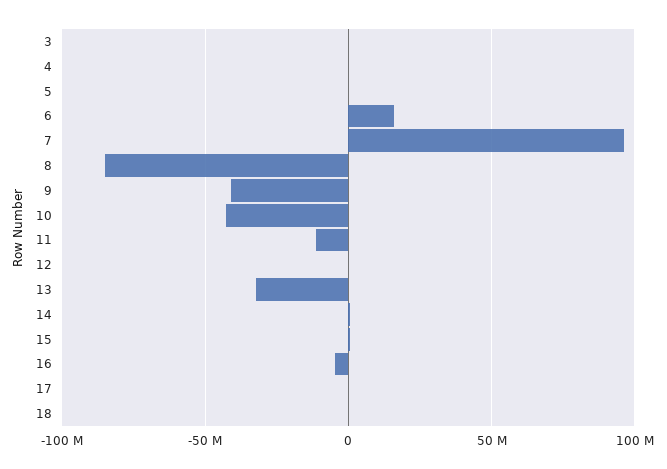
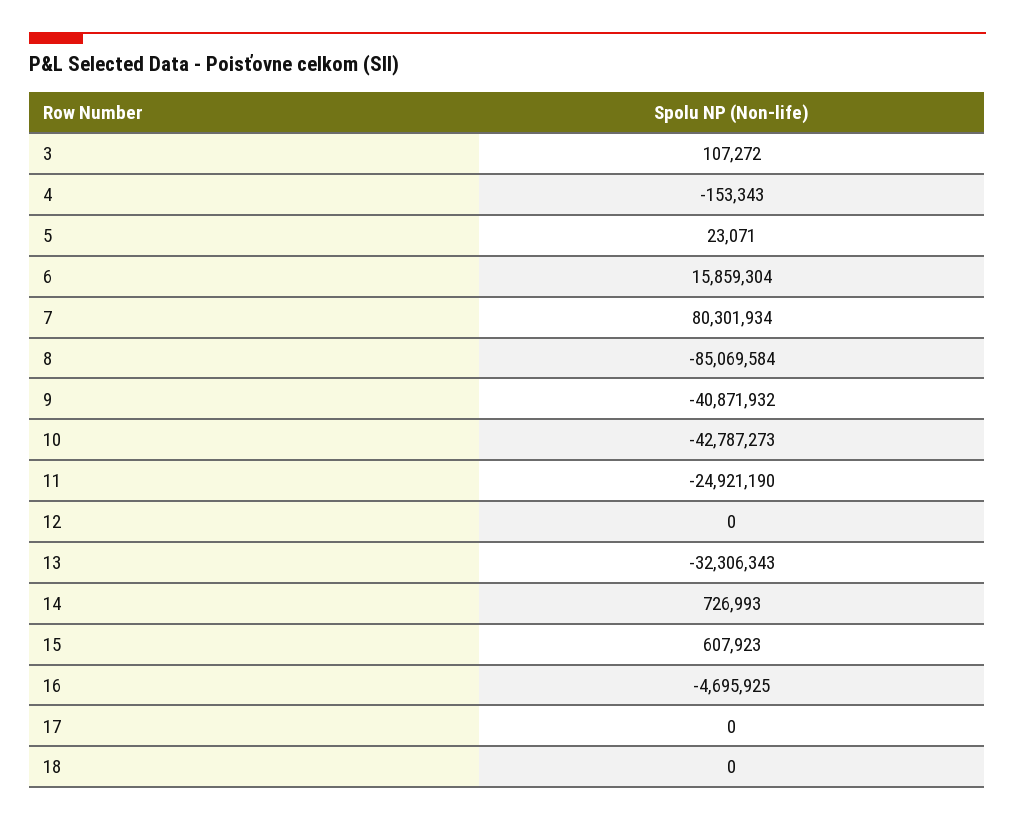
  {
    "3": 107272,
    "4": -153343,
    "5": 23071,
    "6": 15859304,
-   "7": 95000000,
+   "7": 80301934,
    "8": -85069584,
    "9": -40871932,
    "10": -42787273,
-   "11": -10000000,
+   "11": -24921190,
    "12": 0,
    "13": -32306343,
    "14": 726993,
    "15": 607923,
    "16": -4695925,
    "17": 0,
    "18": 0
  }

